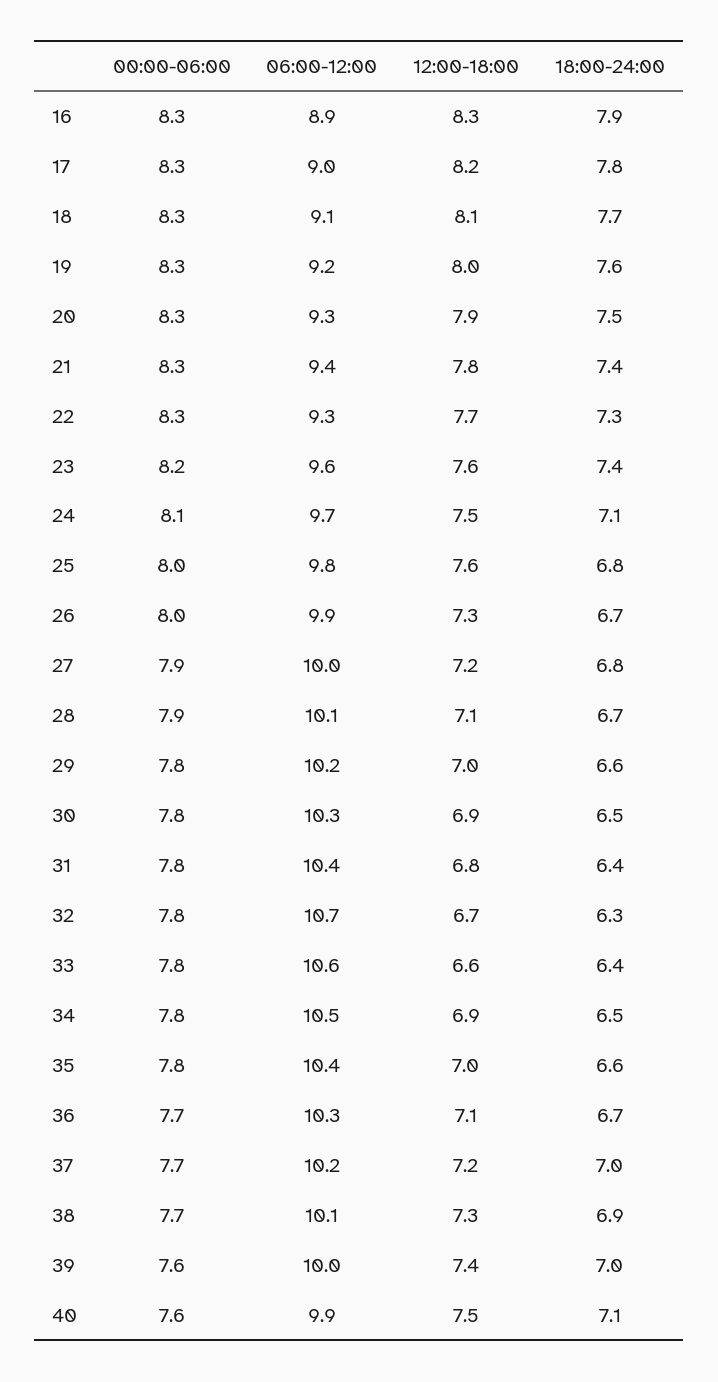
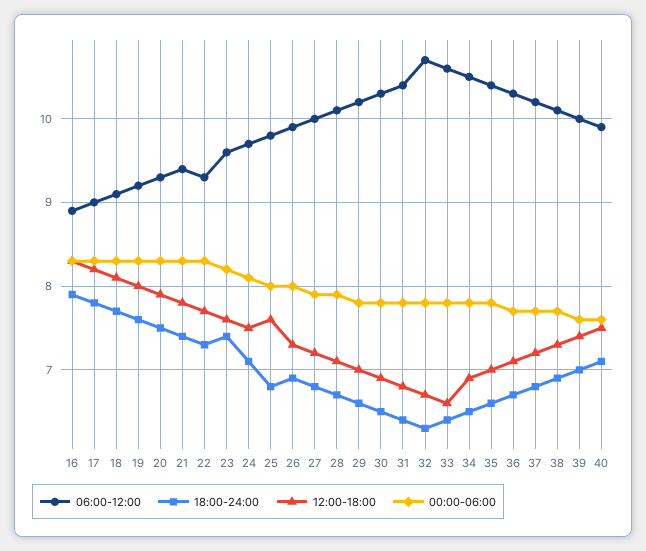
  {
    "00:00-06:00": {
      "16": 8.3,
      "17": 8.3,
      "18": 8.3,
      "19": 8.3,
      "20": 8.3,
      "21": 8.3,
      "22": 8.3,
      "23": 8.2,
      "24": 8.1,
      "25": 8,
      "26": 8,
      "27": 7.9,
      "28": 7.9,
      "29": 7.8,
      "30": 7.8,
      "31": 7.8,
      "32": 7.8,
      "33": 7.8,
      "34": 7.8,
      "35": 7.8,
      "36": 7.7,
      "37": 7.7,
      "38": 7.7,
      "39": 7.6,
      "40": 7.6
    },
    "06:00-12:00": {
      "16": 8.9,
      "17": 9,
      "18": 9.1,
      "19": 9.2,
      "20": 9.3,
      "21": 9.4,
      "22": 9.3,
      "23": 9.6,
      "24": 9.7,
      "25": 9.8,
      "26": 9.9,
      "27": 10,
      "28": 10.1,
      "29": 10.2,
      "30": 10.3,
      "31": 10.4,
      "32": 10.7,
      "33": 10.6,
      "34": 10.5,
      "35": 10.4,
      "36": 10.3,
      "37": 10.2,
      "38": 10.1,
      "39": 10,
      "40": 9.9
    },
    "12:00-18:00": {
      "16": 8.3,
      "17": 8.2,
      "18": 8.1,
      "19": 8,
      "20": 7.9,
      "21": 7.8,
      "22": 7.7,
      "23": 7.6,
      "24": 7.5,
      "25": 7.6,
      "26": 7.3,
      "27": 7.2,
      "28": 7.1,
      "29": 7,
      "30": 6.9,
      "31": 6.8,
      "32": 6.7,
      "33": 6.6,
      "34": 6.9,
      "35": 7,
      "36": 7.1,
      "37": 7.2,
      "38": 7.3,
      "39": 7.4,
      "40": 7.5
    },
    "18:00-24:00": {
      "16": 7.9,
      "17": 7.8,
      "18": 7.7,
      "19": 7.6,
      "20": 7.5,
      "21": 7.4,
      "22": 7.3,
      "23": 7.4,
      "24": 7.1,
      "25": 6.8,
-     "26": 6.7,
+     "26": 6.9,
      "27": 6.8,
      "28": 6.7,
      "29": 6.6,
      "30": 6.5,
      "31": 6.4,
      "32": 6.3,
      "33": 6.4,
      "34": 6.5,
      "35": 6.6,
      "36": 6.7,
-     "37": 7,
+     "37": 6.8,
      "38": 6.9,
      "39": 7,
      "40": 7.1
    }
  }

